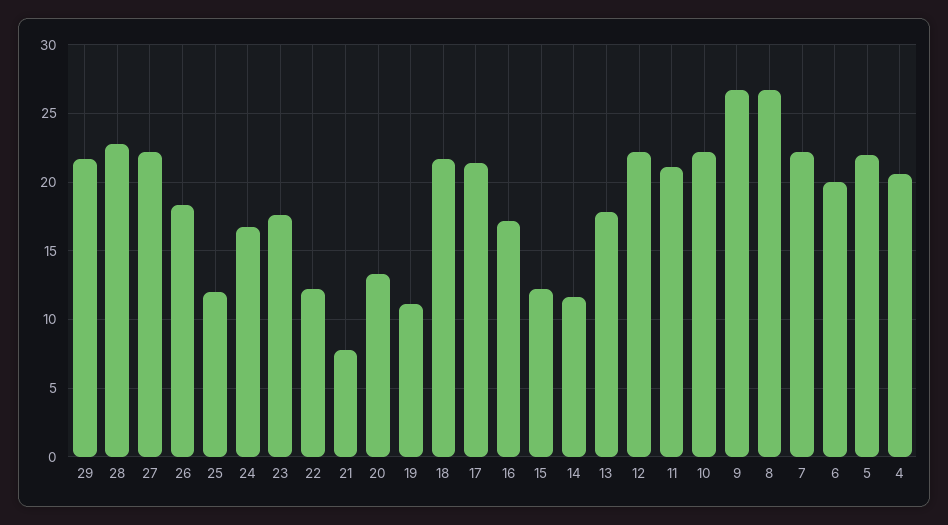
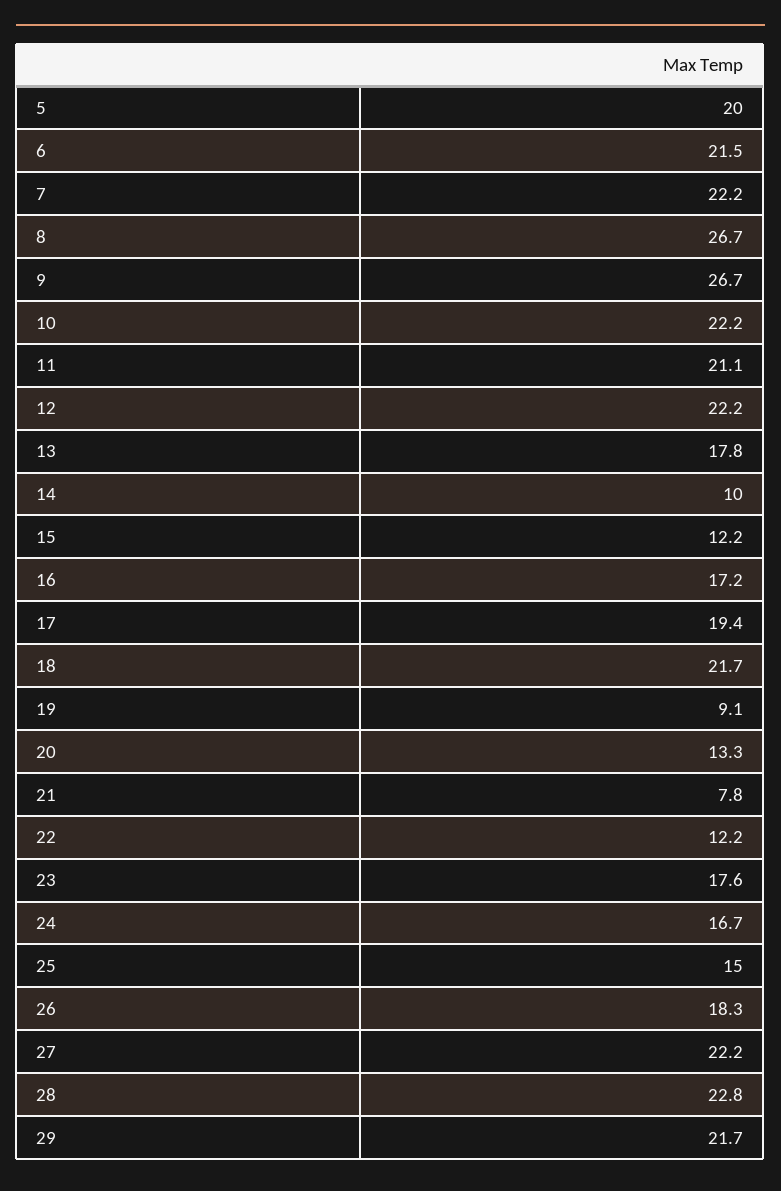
  {
    "29": 21.7,
    "28": 22.8,
    "27": 22.2,
    "26": 18.3,
-   "25": 12,
+   "25": 15,
    "24": 16.7,
    "23": 17.6,
    "22": 12.2,
    "21": 7.8,
    "20": 13.3,
-   "19": 11,
+   "19": 9.1,
    "18": 21.7,
-   "17": 21.5,
+   "17": 19.4,
    "16": 17.2,
    "15": 12.2,
-   "14": 11.5,
+   "14": 10,
    "13": 17.8,
    "12": 22.2,
    "11": 21.1,
    "10": 22.2,
    "9": 26.7,
    "8": 26.7,
    "7": 22.2,
-   "6": 20,
+   "6": 21.5,
-   "5": 22,
+   "5": 20
-   "4": 20.5
  }

